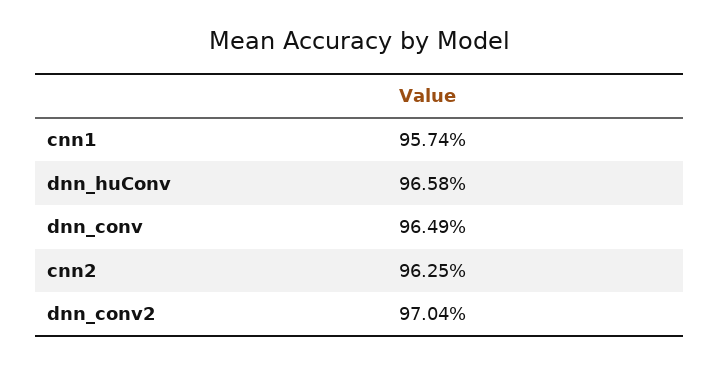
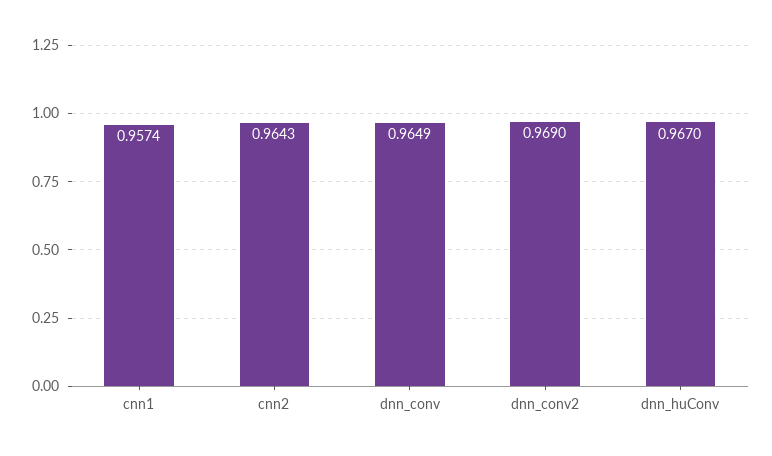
  {
    "cnn1": 0.9574,
-   "dnn_huConv": 0.9658,
+   "dnn_huConv": 0.967,
    "dnn_conv": 0.9649,
-   "cnn2": 0.9625,
+   "cnn2": 0.9643,
-   "dnn_conv2": 0.9704
+   "dnn_conv2": 0.969
  }

